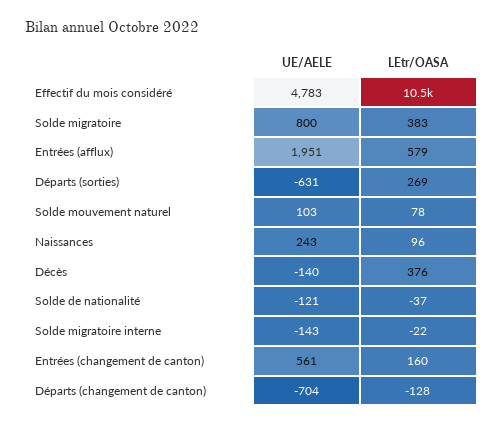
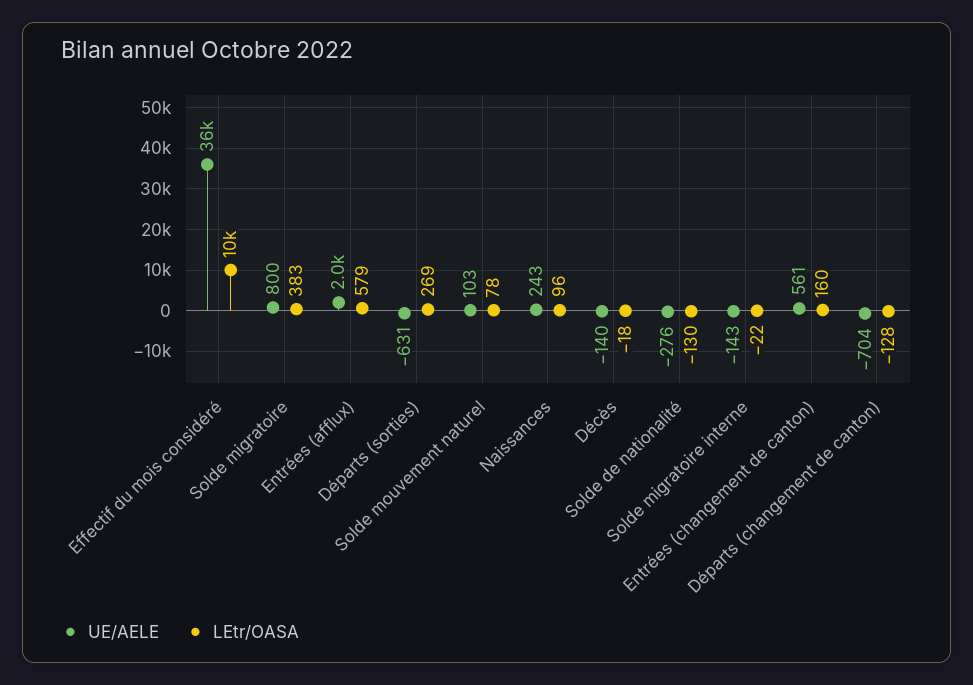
  {
    "UE/AELE": {
-     "Effectif du mois considéré": 4783,
+     "Effectif du mois considéré": 36000,
      "Solde migratoire": 800,
      "Entrées (afflux)": 1951,
      "Départs (sorties)": -631,
      "Solde mouvement naturel": 103,
      "Naissances": 243,
      "Décès": -140,
-     "Solde de nationalité": -121,
+     "Solde de nationalité": -276,
      "Solde migratoire interne": -143,
      "Entrées (changement de canton)": 561,
      "Départs (changement de canton)": -704
    },
    "LEtr/OASA": {
      "Effectif du mois considéré": 10500,
      "Solde migratoire": 383,
      "Entrées (afflux)": 579,
      "Départs (sorties)": 269,
      "Solde mouvement naturel": 78,
      "Naissances": 96,
-     "Décès": 376,
+     "Décès": -18,
-     "Solde de nationalité": -37,
+     "Solde de nationalité": -130,
      "Solde migratoire interne": -22,
      "Entrées (changement de canton)": 160,
      "Départs (changement de canton)": -128
    }
  }

